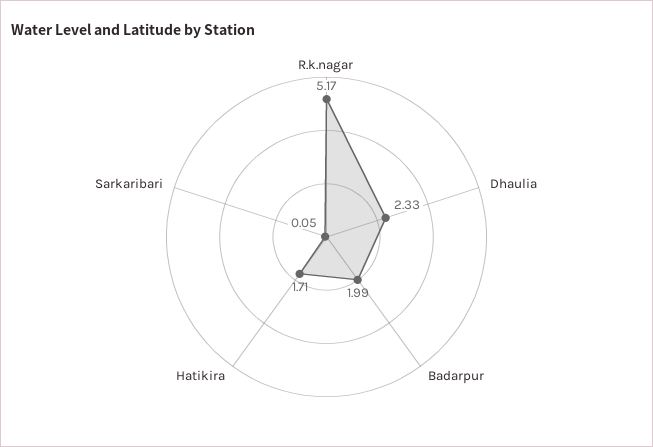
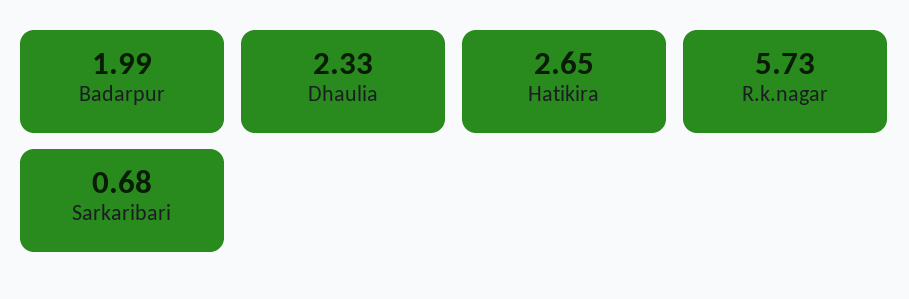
  {
-   "R.k.nagar": 5.17,
+   "R.k.nagar": 5.73,
    "Dhaulia": 2.33,
    "Badarpur": 1.99,
-   "Hatikira": 1.71,
+   "Hatikira": 2.65,
-   "Sarkaribari": 0.05
+   "Sarkaribari": 0.68
  }

